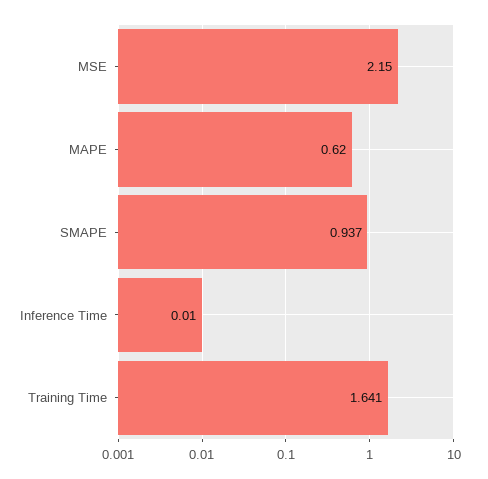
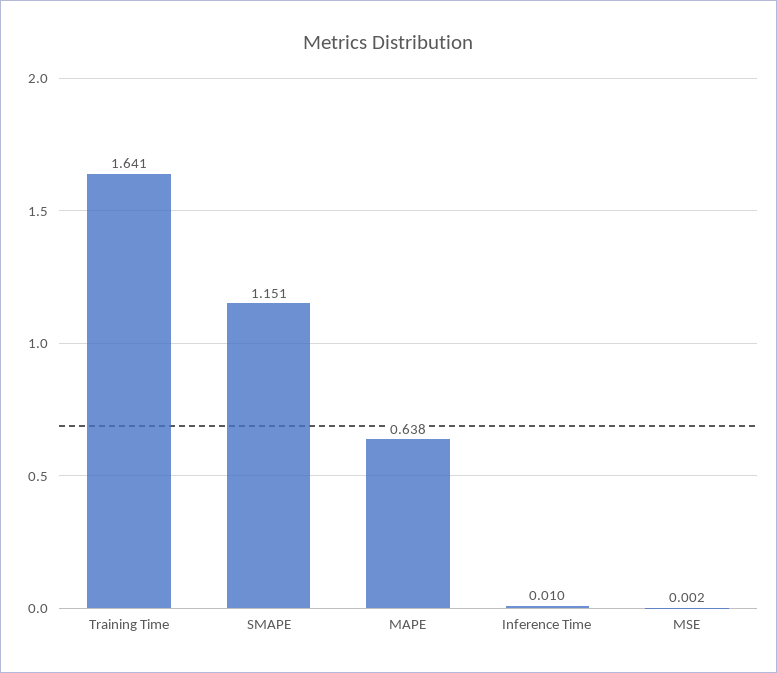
  {
-   "MSE": 2.15,
+   "MSE": 0.002,
-   "MAPE": 0.62,
+   "MAPE": 0.638,
-   "SMAPE": 0.937,
+   "SMAPE": 1.151,
    "Inference Time": 0.01,
    "Training Time": 1.641
  }

